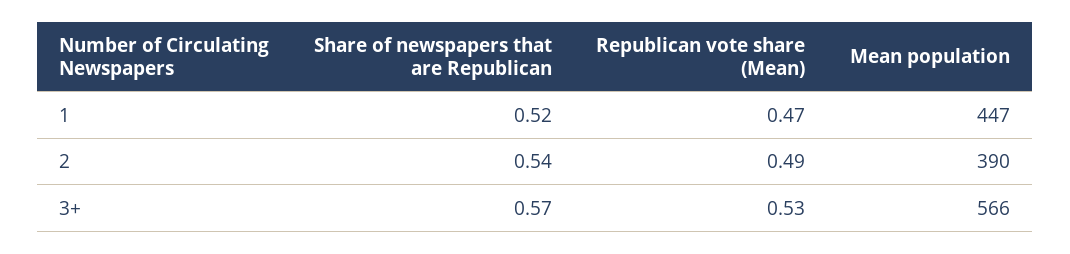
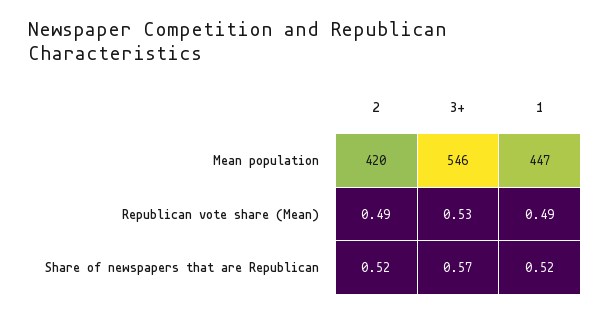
  {
    "Share of newspapers that are Republican": {
      "1": 0.52,
-     "2": 0.54,
+     "2": 0.52,
      "3+": 0.57
    },
    "Republican vote share (Mean)": {
-     "1": 0.47,
+     "1": 0.49,
      "2": 0.49,
      "3+": 0.53
    },
    "Mean population": {
      "1": 447,
-     "2": 390,
+     "2": 420,
-     "3+": 566
+     "3+": 546
    }
  }

